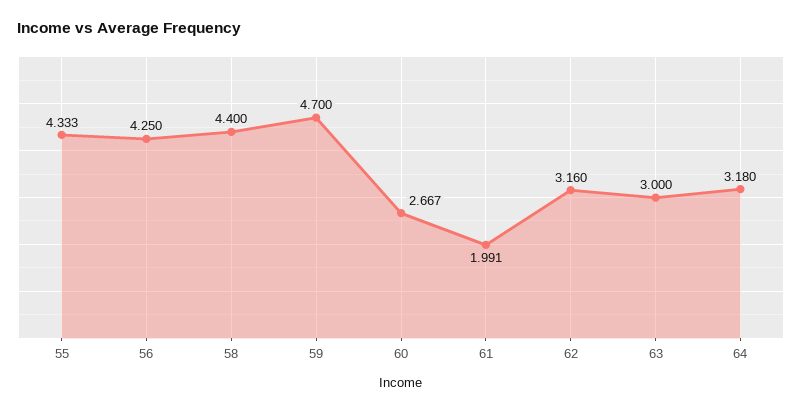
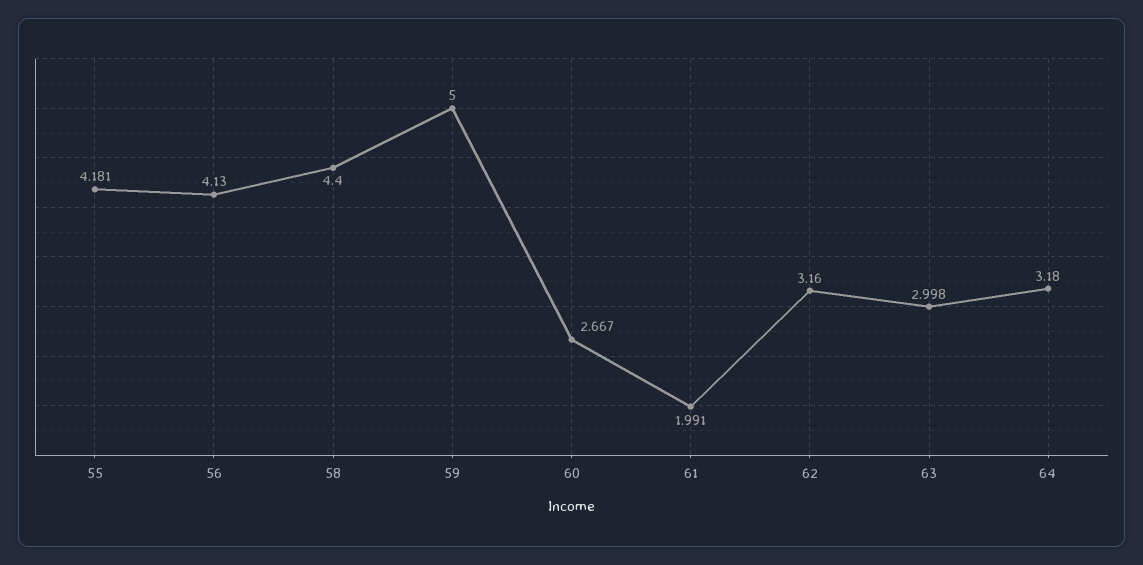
  {
-   "55": 4.333,
+   "55": 4.181,
-   "56": 4.25,
+   "56": 4.13,
    "58": 4.4,
-   "59": 4.7,
+   "59": 5,
    "60": 2.667,
    "61": 1.991,
    "62": 3.16,
-   "63": 3,
+   "63": 2.998,
    "64": 3.18
  }

